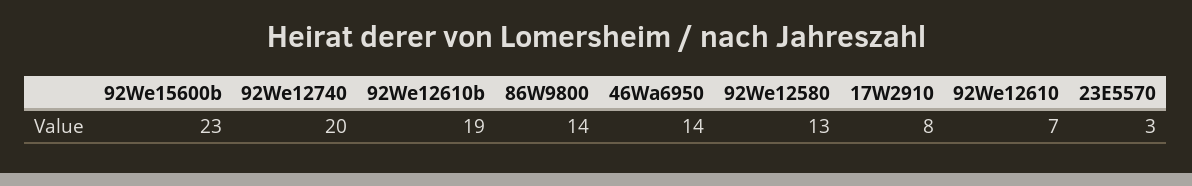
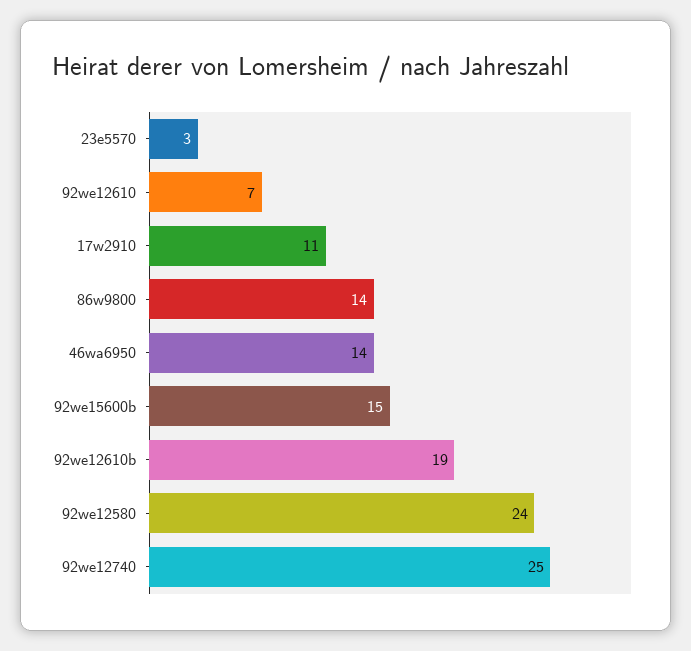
  {
-   "92We15600b": 23,
+   "92We15600b": 15,
-   "92We12740": 20,
+   "92We12740": 25,
    "92We12610b": 19,
    "86W9800": 14,
    "46Wa6950": 14,
-   "92We12580": 13,
+   "92We12580": 24,
-   "17W2910": 8,
+   "17W2910": 11,
    "92We12610": 7,
    "23E5570": 3
  }

